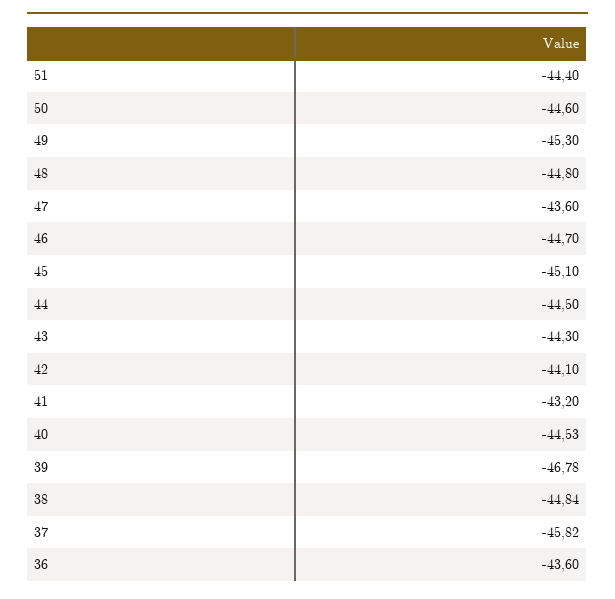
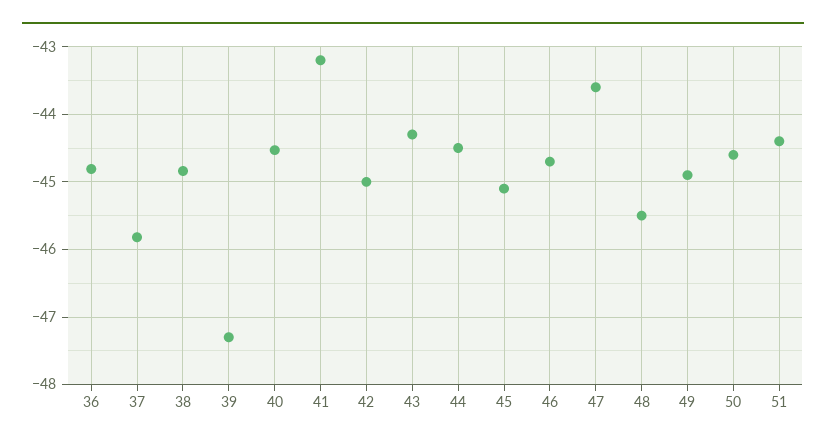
  {
    "51": -44.4,
    "50": -44.6,
-   "49": -45.3,
+   "49": -44.9,
-   "48": -44.8,
+   "48": -45.5,
    "47": -43.6,
    "46": -44.7,
    "45": -45.1,
    "44": -44.5,
    "43": -44.3,
-   "42": -44.1,
+   "42": -45,
    "41": -43.2,
    "40": -44.53,
-   "39": -46.78,
+   "39": -47.3,
    "38": -44.84,
    "37": -45.82,
-   "36": -43.6
+   "36": -44.8
  }

